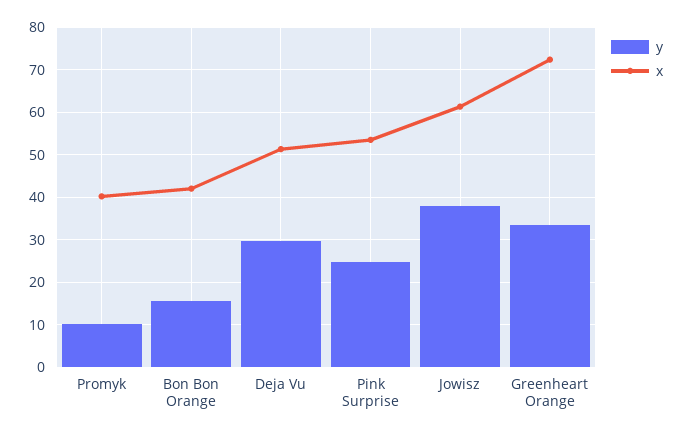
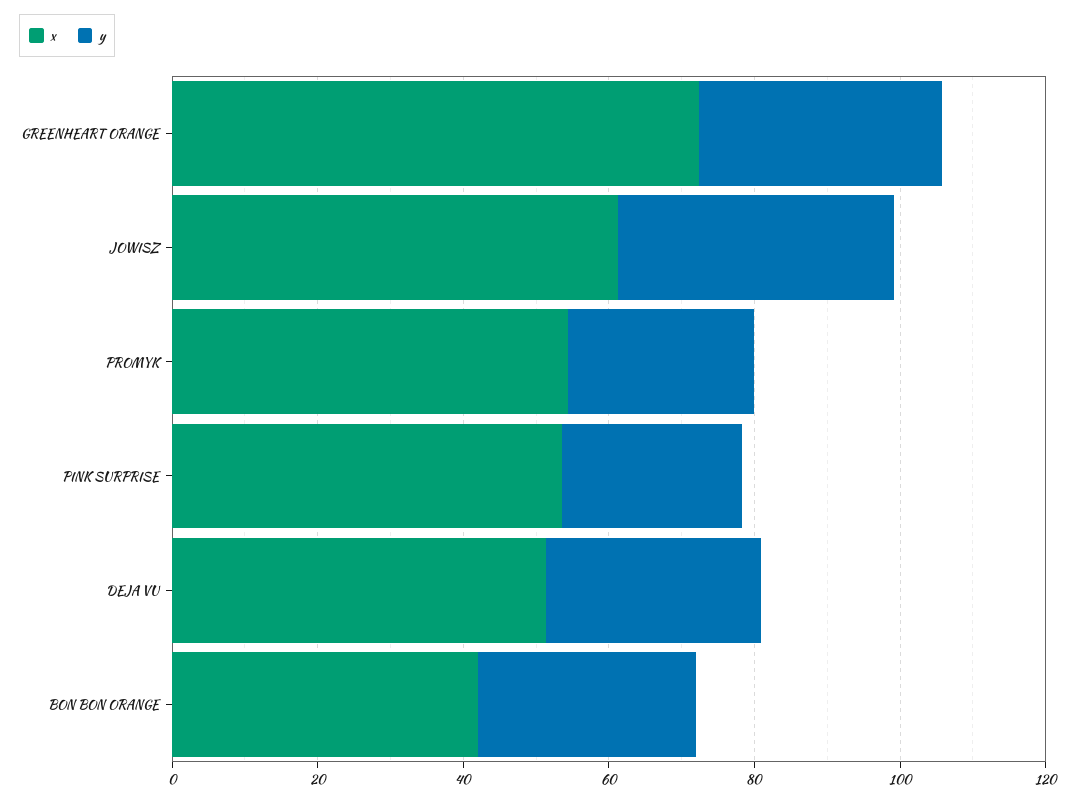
  {
    "y": {
-     "Promyk": 10,
+     "Promyk": 25,
-     "Bon Bon Orange": 16,
+     "Bon Bon Orange": 30,
      "Deja Vu": 30,
      "Pink Surprise": 24,
      "Jowisz": 38,
      "Greenheart Orange": 34
    },
    "x": {
-     "Promyk": 40,
+     "Promyk": 55,
      "Bon Bon Orange": 42,
      "Deja Vu": 52,
      "Pink Surprise": 54,
      "Jowisz": 62,
      "Greenheart Orange": 72
    }
  }

